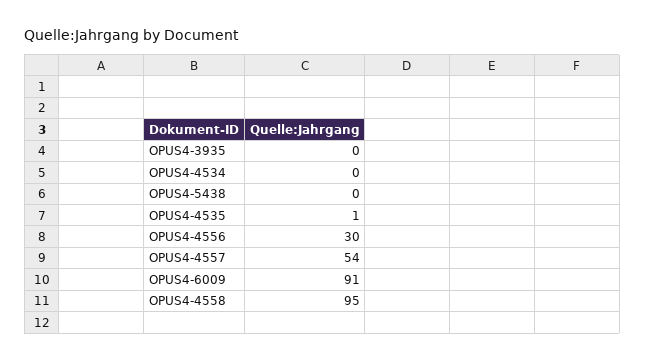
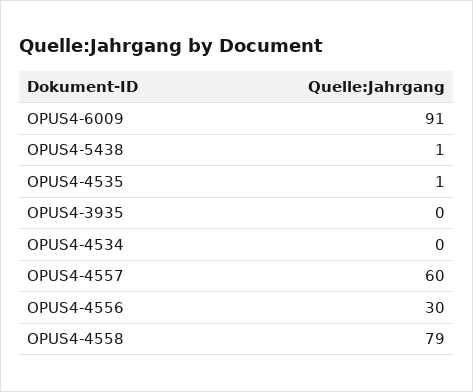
  {
    "OPUS4-3935": 0,
    "OPUS4-4534": 0,
-   "OPUS4-5438": 0,
+   "OPUS4-5438": 1,
    "OPUS4-4535": 1,
    "OPUS4-4556": 30,
-   "OPUS4-4557": 54,
+   "OPUS4-4557": 60,
    "OPUS4-6009": 91,
-   "OPUS4-4558": 95
+   "OPUS4-4558": 79
  }

